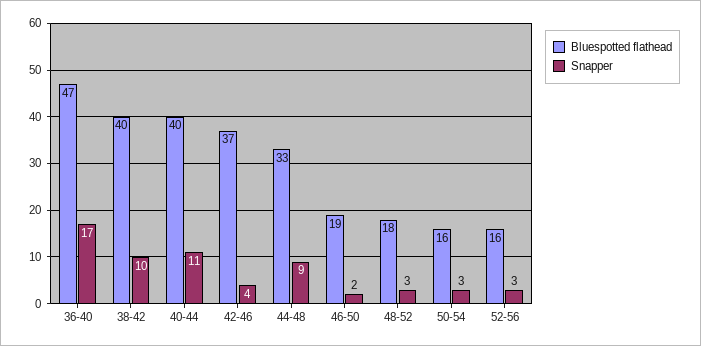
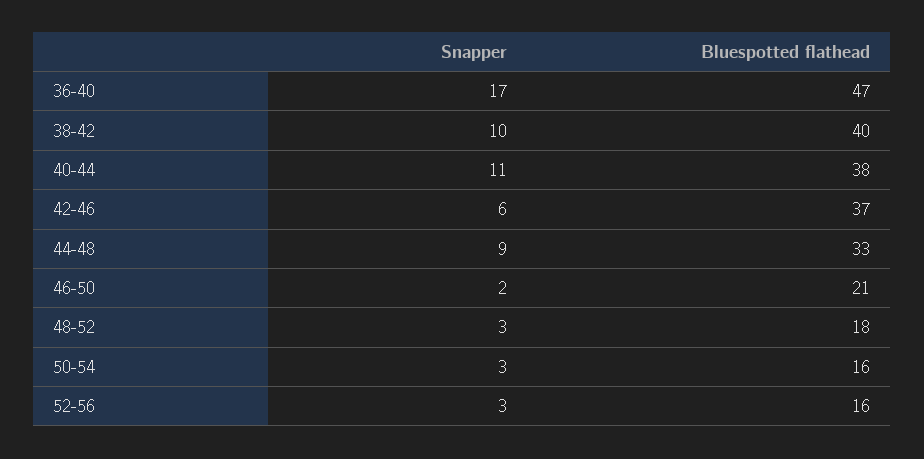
  {
    "Bluespotted flathead": {
      "36-40": 47,
      "38-42": 40,
-     "40-44": 40,
+     "40-44": 38,
      "42-46": 37,
      "44-48": 33,
-     "46-50": 19,
+     "46-50": 21,
      "48-52": 18,
      "50-54": 16,
      "52-56": 16
    },
    "Snapper": {
      "36-40": 17,
      "38-42": 10,
      "40-44": 11,
-     "42-46": 4,
+     "42-46": 6,
      "44-48": 9,
      "46-50": 2,
      "48-52": 3,
      "50-54": 3,
      "52-56": 3
    }
  }

